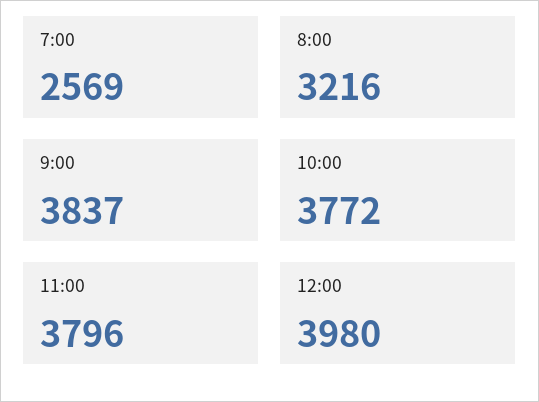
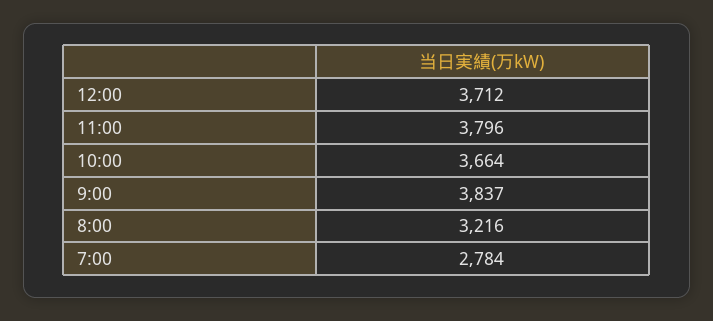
  {
-   "7:00": 2569,
+   "7:00": 2784,
    "8:00": 3216,
    "9:00": 3837,
-   "10:00": 3772,
+   "10:00": 3664,
    "11:00": 3796,
-   "12:00": 3980
+   "12:00": 3712
  }

